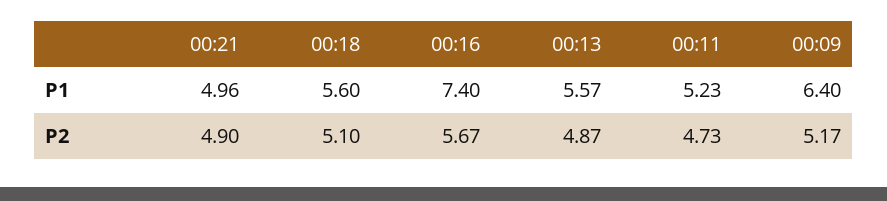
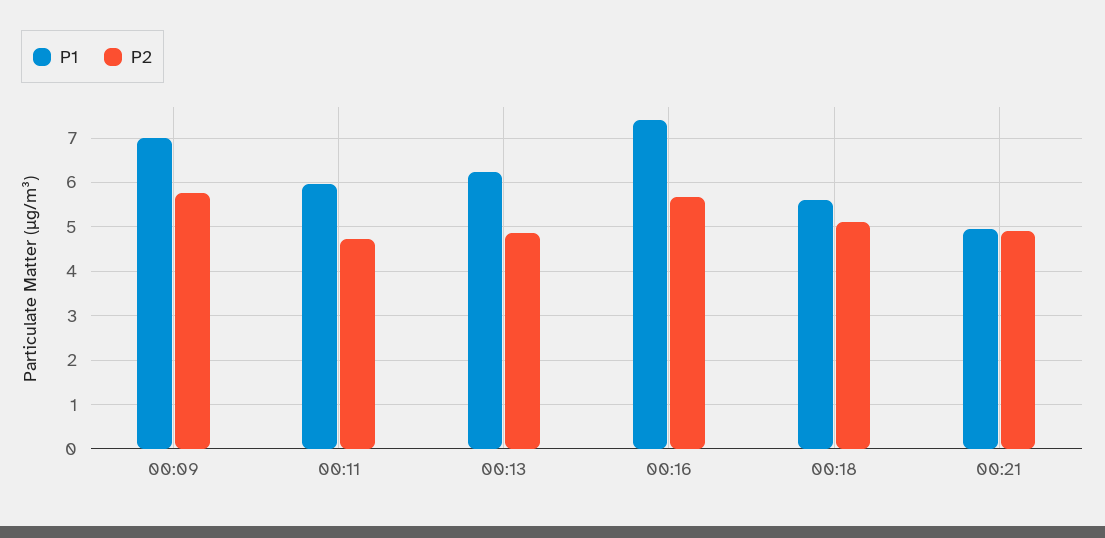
  {
    "P1": {
      "00:21": 4.96,
      "00:18": 5.6,
      "00:16": 7.4,
-     "00:13": 5.57,
+     "00:13": 6.2,
-     "00:11": 5.23,
+     "00:11": 6,
-     "00:09": 6.4
+     "00:09": 7
    },
    "P2": {
      "00:21": 4.9,
      "00:18": 5.1,
      "00:16": 5.67,
      "00:13": 4.87,
      "00:11": 4.73,
-     "00:09": 5.17
+     "00:09": 5.8
    }
  }

